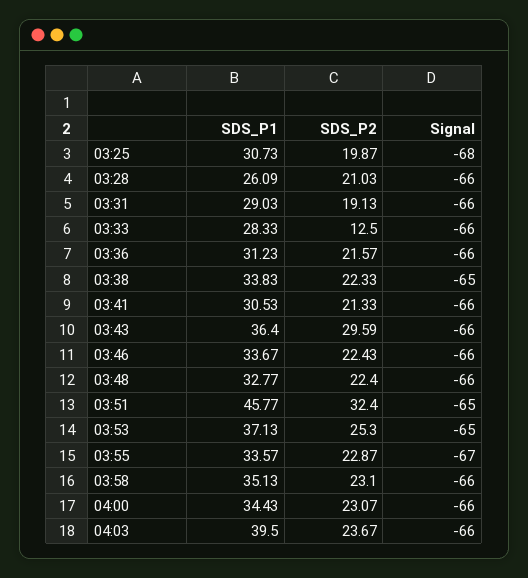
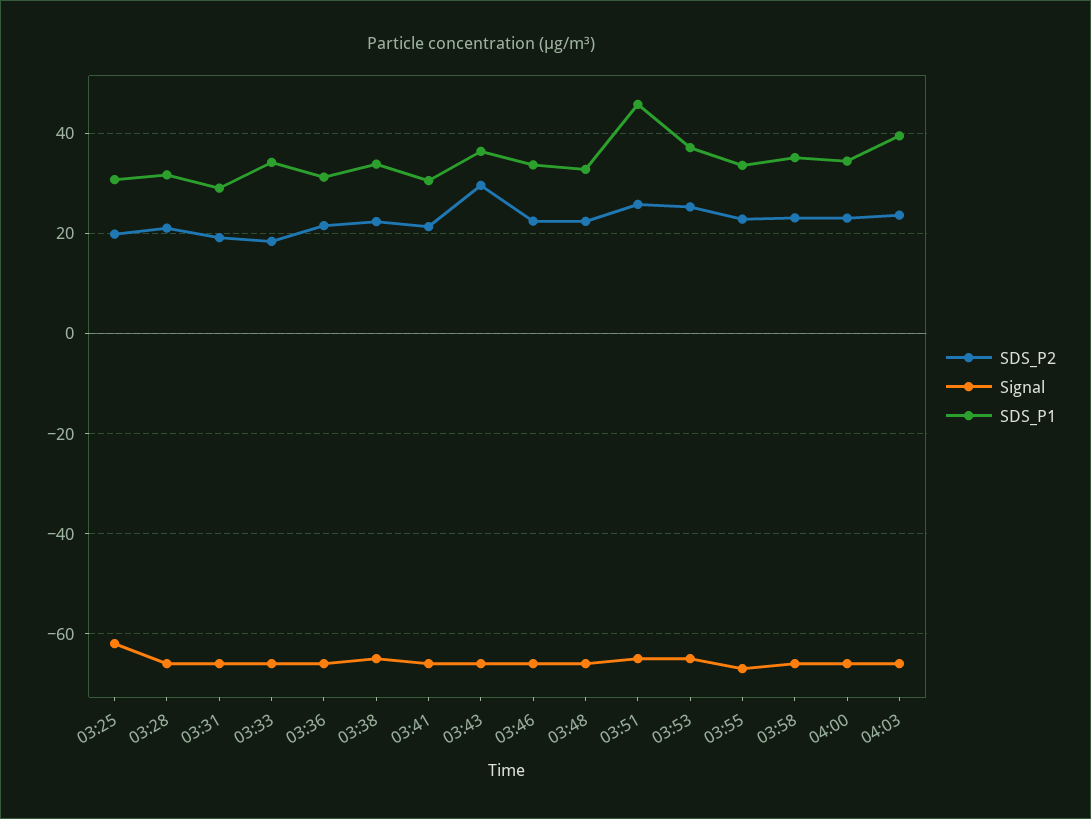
  {
    "SDS_P1": {
      "03:25": 30.73,
-     "03:28": 26.09,
+     "03:28": 32,
      "03:31": 29.03,
-     "03:33": 28.33,
+     "03:33": 34,
      "03:36": 31.23,
      "03:38": 33.83,
      "03:41": 30.53,
      "03:43": 36.4,
      "03:46": 33.67,
      "03:48": 32.77,
      "03:51": 45.77,
      "03:53": 37.13,
      "03:55": 33.57,
      "03:58": 35.13,
      "04:00": 34.43,
      "04:03": 39.5
    },
    "SDS_P2": {
      "03:25": 19.87,
      "03:28": 21.03,
      "03:31": 19.13,
-     "03:33": 12.5,
+     "03:33": 18,
      "03:36": 21.57,
      "03:38": 22.33,
      "03:41": 21.33,
      "03:43": 29.59,
      "03:46": 22.43,
      "03:48": 22.4,
-     "03:51": 32.4,
+     "03:51": 26,
      "03:53": 25.3,
      "03:55": 22.87,
      "03:58": 23.1,
      "04:00": 23.07,
      "04:03": 23.67
    },
    "Signal": {
-     "03:25": -68,
+     "03:25": -62,
      "03:28": -66,
      "03:31": -66,
      "03:33": -66,
      "03:36": -66,
      "03:38": -65,
      "03:41": -66,
      "03:43": -66,
      "03:46": -66,
      "03:48": -66,
      "03:51": -65,
      "03:53": -65,
      "03:55": -67,
      "03:58": -66,
      "04:00": -66,
      "04:03": -66
    }
  }

